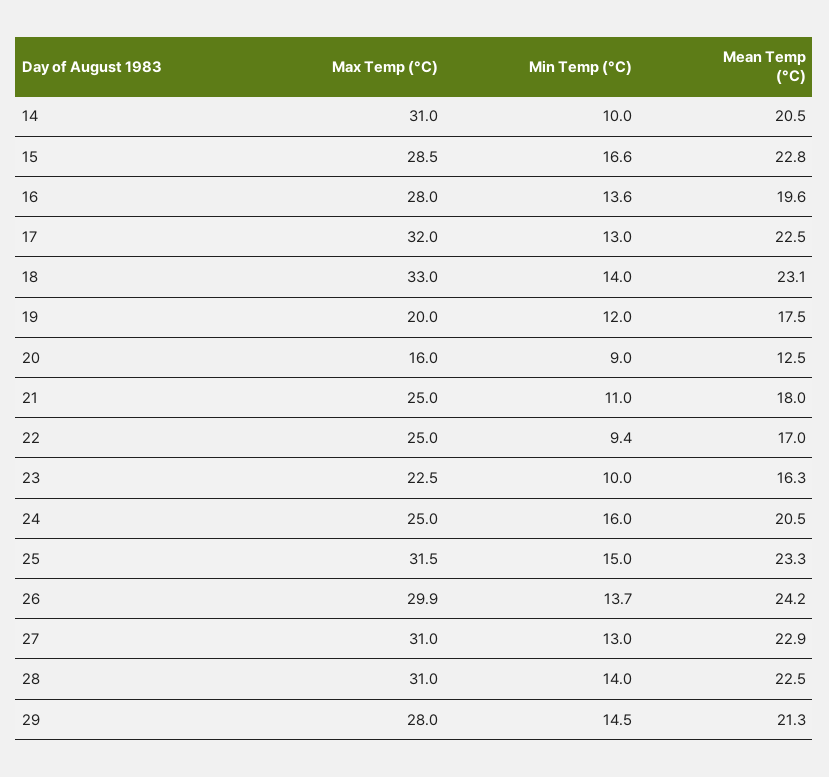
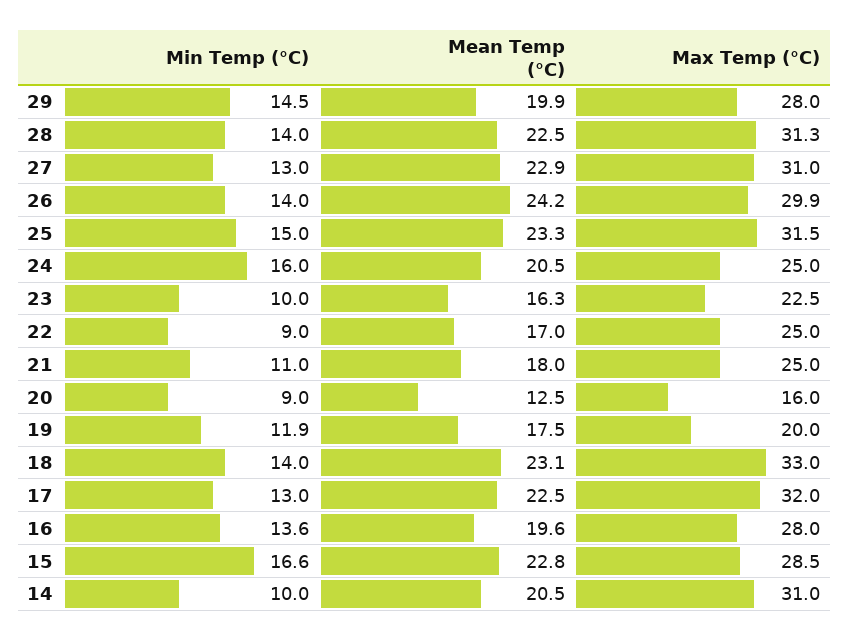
  {
    "Max Temp (°C)": {
      "14": 31,
      "15": 28.5,
      "16": 28,
      "17": 32,
      "18": 33,
      "19": 20,
      "20": 16,
      "21": 25,
      "22": 25,
      "23": 22.5,
      "24": 25,
      "25": 31.5,
      "26": 29.9,
      "27": 31,
-     "28": 31,
+     "28": 31.3,
      "29": 28
    },
    "Min Temp (°C)": {
      "14": 10,
      "15": 16.6,
      "16": 13.6,
      "17": 13,
      "18": 14,
-     "19": 12,
+     "19": 11.9,
      "20": 9,
      "21": 11,
-     "22": 9.4,
+     "22": 9,
      "23": 10,
      "24": 16,
      "25": 15,
-     "26": 13.7,
+     "26": 14,
      "27": 13,
      "28": 14,
      "29": 14.5
    },
    "Mean Temp (°C)": {
      "14": 20.5,
      "15": 22.8,
      "16": 19.6,
      "17": 22.5,
      "18": 23.1,
      "19": 17.5,
      "20": 12.5,
      "21": 18,
      "22": 17,
      "23": 16.3,
      "24": 20.5,
      "25": 23.3,
      "26": 24.2,
      "27": 22.9,
      "28": 22.5,
-     "29": 21.3
+     "29": 19.9
    }
  }

